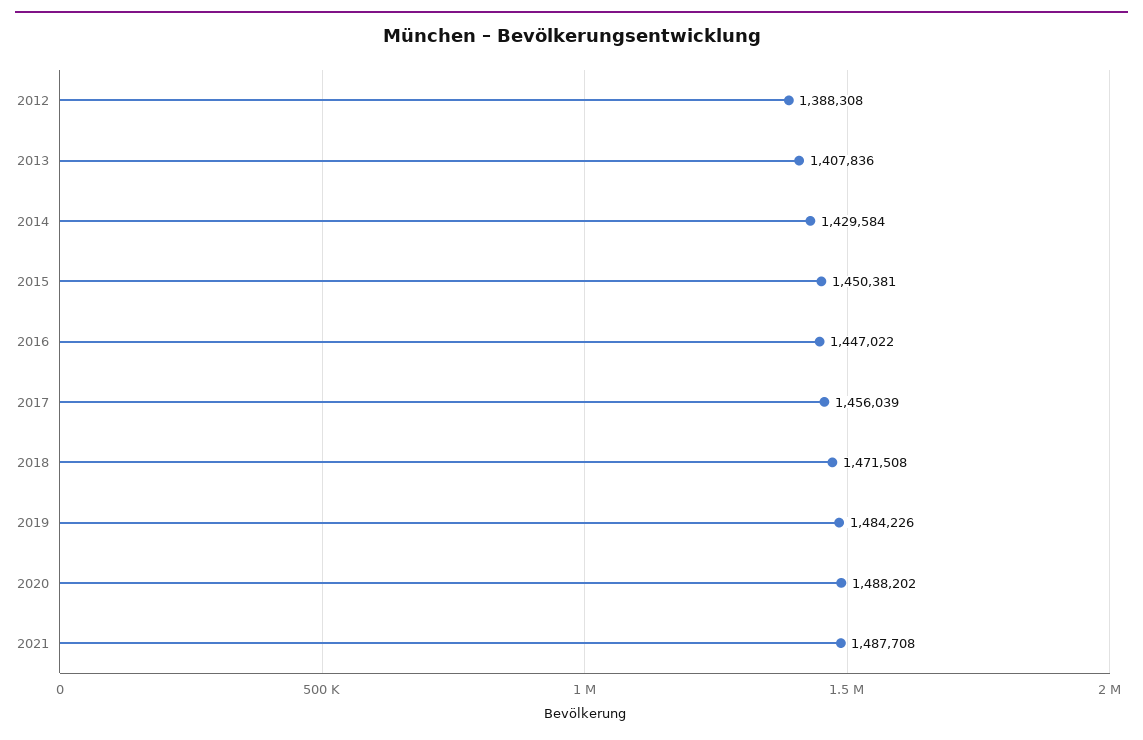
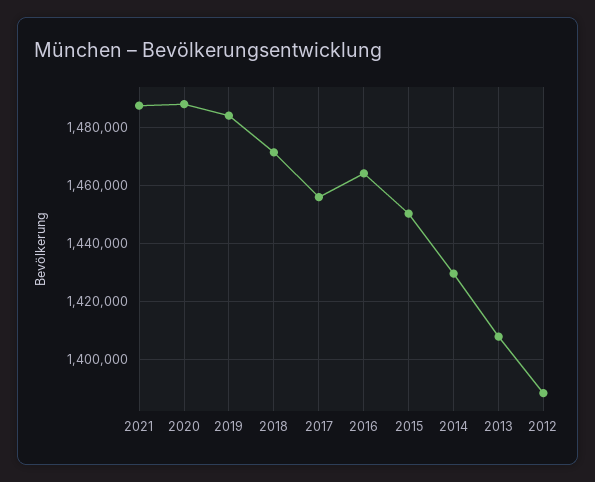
  {
    "2012": 1388308,
    "2013": 1407836,
    "2014": 1429584,
    "2015": 1450381,
-   "2016": 1447022,
+   "2016": 1465000,
    "2017": 1456039,
    "2018": 1471508,
    "2019": 1484226,
    "2020": 1488202,
    "2021": 1487708
  }

